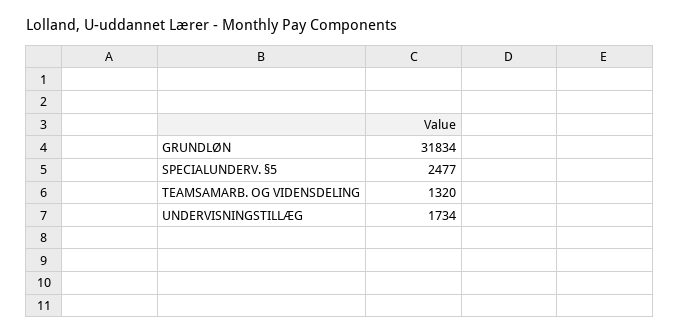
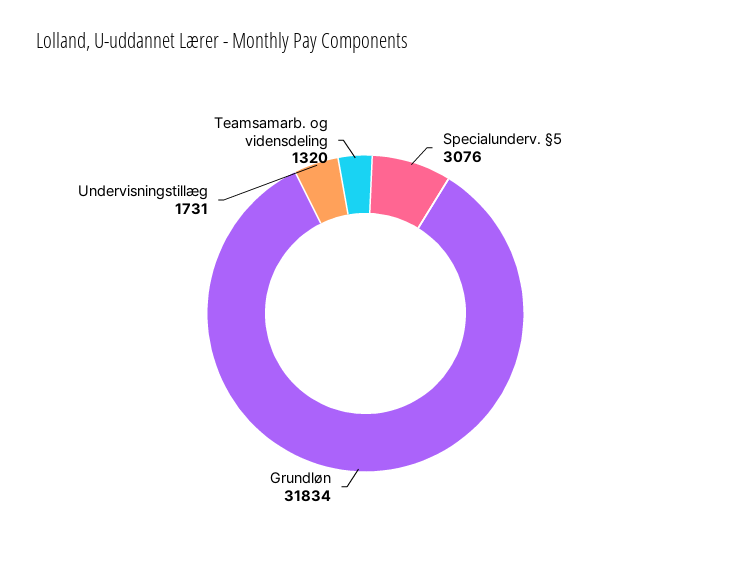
  {
    "GRUNDLØN": 31834,
-   "SPECIALUNDERV. §5": 2477,
+   "SPECIALUNDERV. §5": 3076,
    "TEAMSAMARB. OG VIDENSDELING": 1320,
-   "UNDERVISNINGSTILLÆG": 1734
+   "UNDERVISNINGSTILLÆG": 1731
  }

